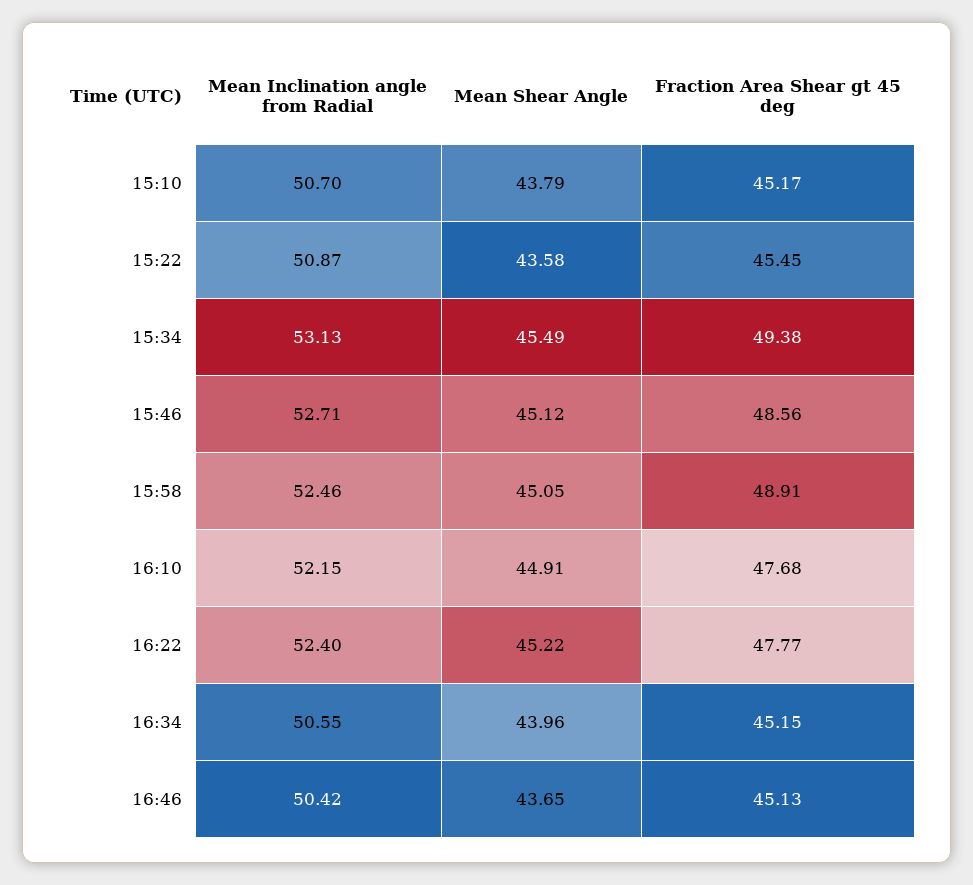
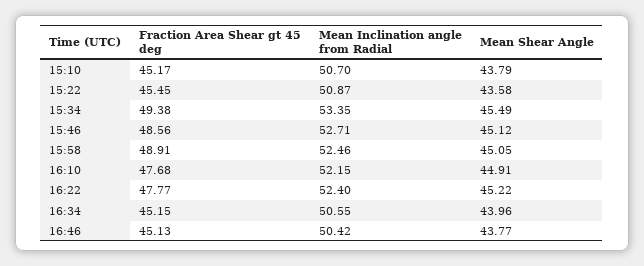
  {
    "Mean Inclination angle from Radial": {
      "15:10": 50.7,
      "15:22": 50.87,
-     "15:34": 53.13,
+     "15:34": 53.35,
      "15:46": 52.71,
      "15:58": 52.46,
      "16:10": 52.15,
      "16:22": 52.4,
      "16:34": 50.55,
      "16:46": 50.42
    },
    "Mean Shear Angle": {
      "15:10": 43.79,
      "15:22": 43.58,
      "15:34": 45.49,
      "15:46": 45.12,
      "15:58": 45.05,
      "16:10": 44.91,
      "16:22": 45.22,
      "16:34": 43.96,
-     "16:46": 43.65
+     "16:46": 43.77
    },
    "Fraction Area Shear gt 45 deg": {
      "15:10": 45.17,
      "15:22": 45.45,
      "15:34": 49.38,
      "15:46": 48.56,
      "15:58": 48.91,
      "16:10": 47.68,
      "16:22": 47.77,
      "16:34": 45.15,
      "16:46": 45.13
    }
  }

